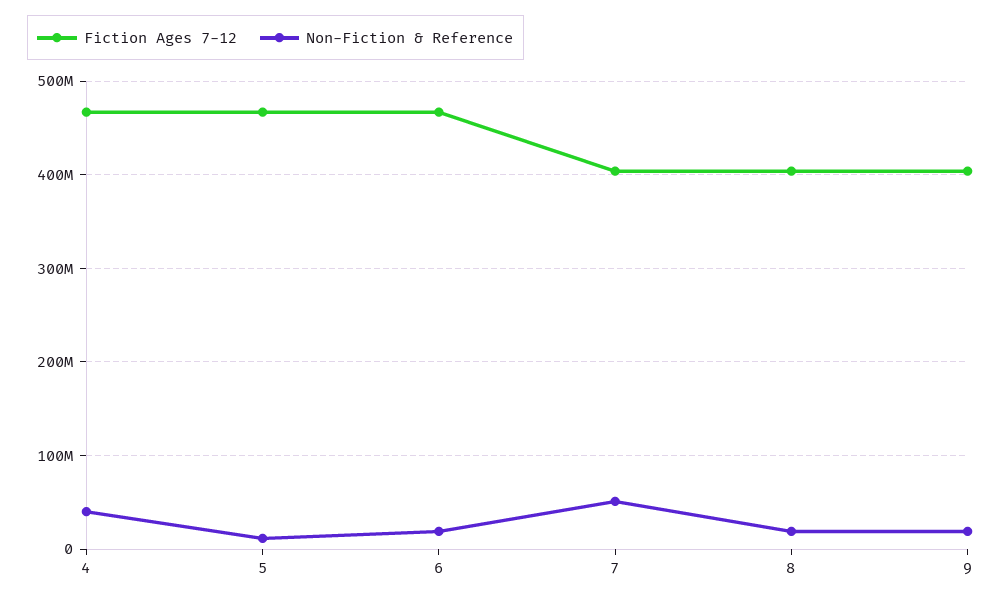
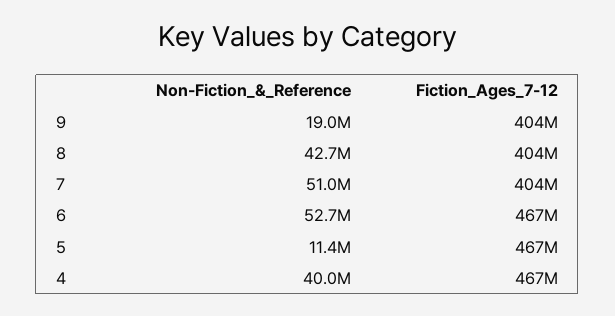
  {
    "Fiction Ages 7-12": {
      "4": 467000000,
      "5": 467000000,
      "6": 467000000,
      "7": 404000000,
      "8": 404000000,
      "9": 404000000
    },
    "Non-Fiction & Reference": {
      "4": 40000000,
      "5": 11400000,
-     "6": 20000000,
+     "6": 52700000,
      "7": 51000000,
-     "8": 20000000,
+     "8": 42700000,
      "9": 19000000
    }
  }

